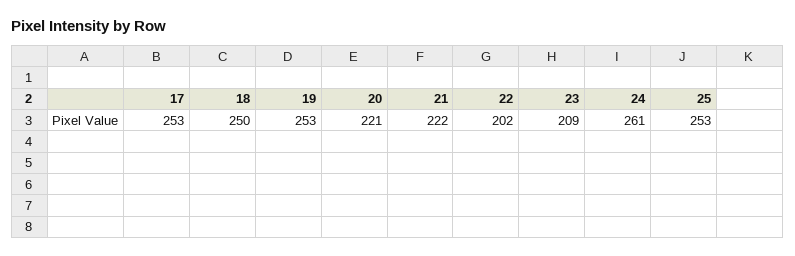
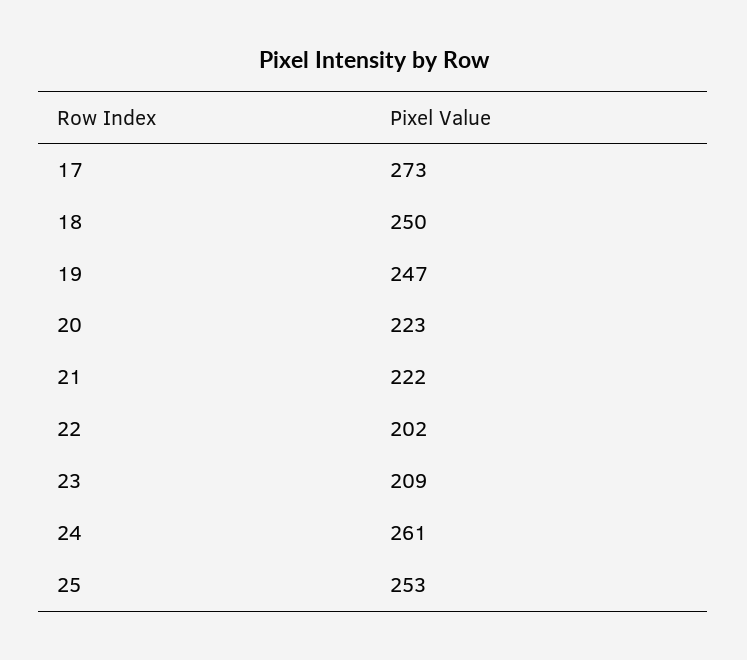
  {
-   "17": 253,
+   "17": 273,
    "18": 250,
-   "19": 253,
+   "19": 247,
-   "20": 221,
+   "20": 223,
    "21": 222,
    "22": 202,
    "23": 209,
    "24": 261,
    "25": 253
  }

